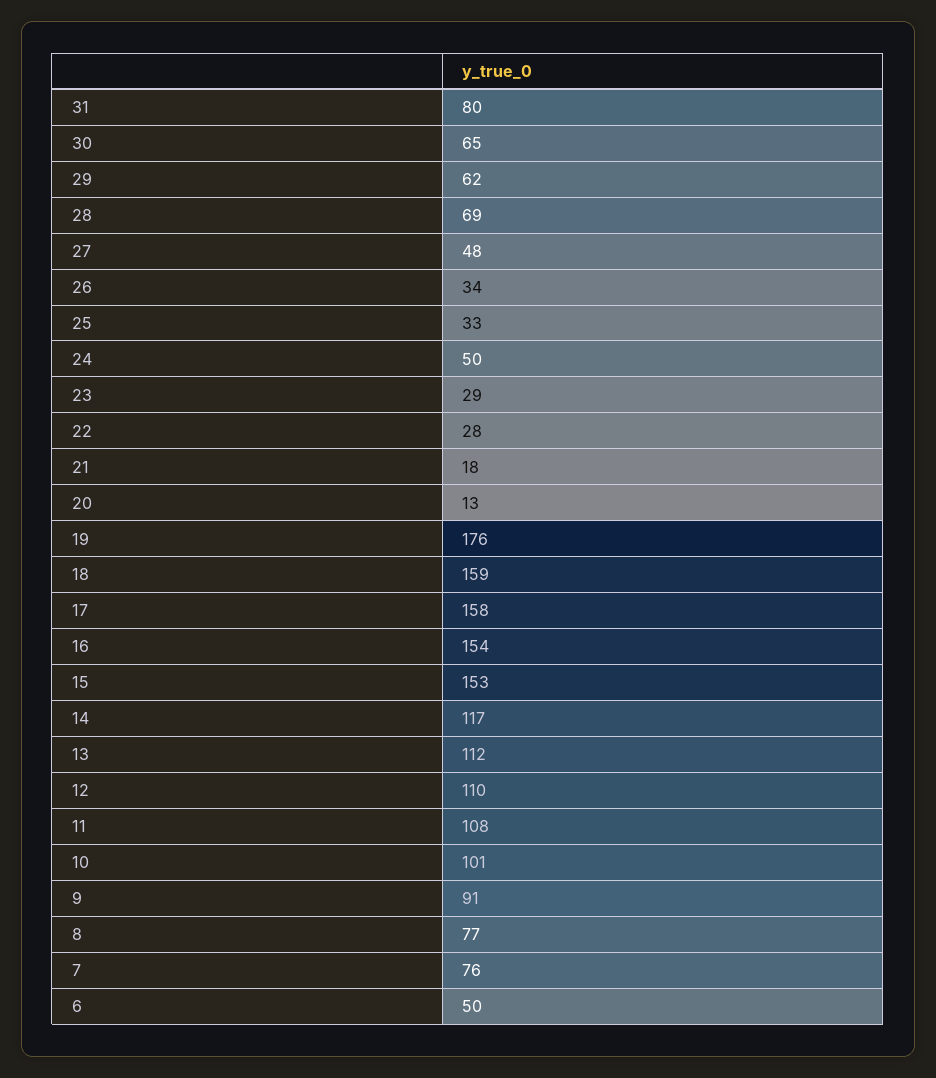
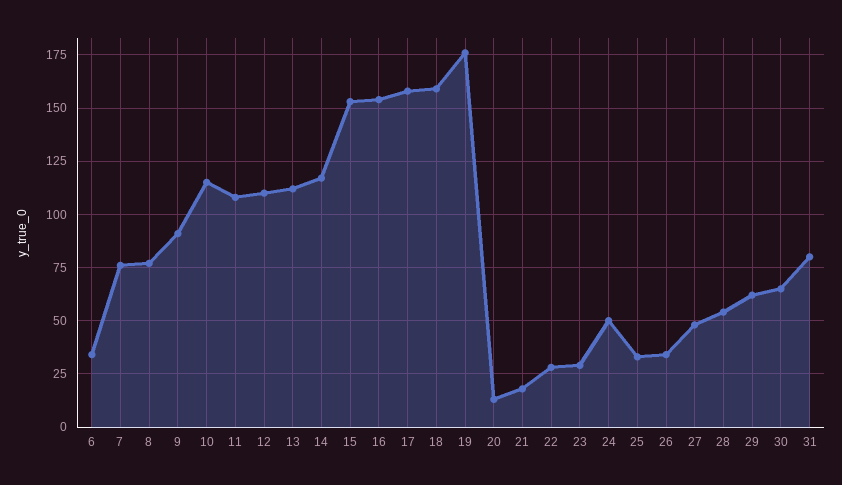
  {
    "31": 80,
    "30": 65,
    "29": 62,
-   "28": 69,
+   "28": 55,
    "27": 48,
    "26": 34,
    "25": 33,
    "24": 50,
    "23": 29,
    "22": 28,
    "21": 18,
    "20": 13,
    "19": 176,
    "18": 159,
    "17": 158,
    "16": 154,
    "15": 153,
    "14": 117,
    "13": 112,
    "12": 110,
    "11": 108,
-   "10": 101,
+   "10": 115,
    "9": 91,
    "8": 77,
    "7": 76,
-   "6": 50
+   "6": 35
  }

